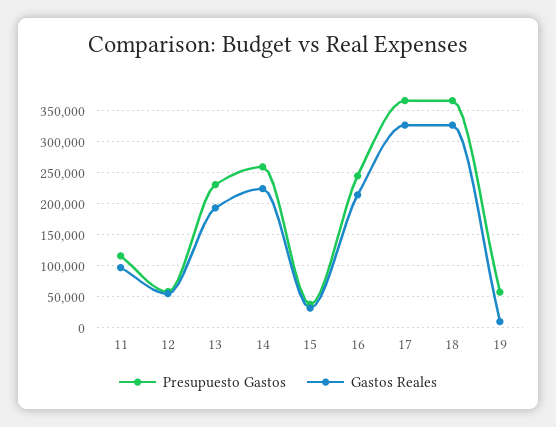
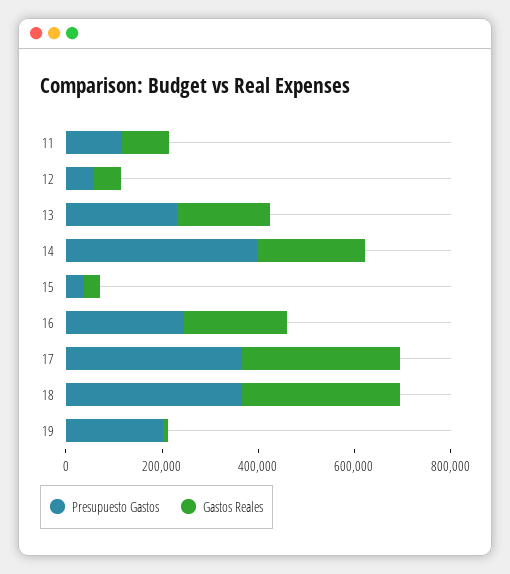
  {
    "Presupuesto Gastos": {
      "11": 120000,
      "12": 60000,
      "13": 230000,
-     "14": 260000,
+     "14": 400000,
      "15": 40000,
      "16": 250000,
      "17": 370000,
      "18": 370000,
-     "19": 60000
+     "19": 200000
    },
    "Gastos Reales": {
      "11": 100000,
      "12": 60000,
      "13": 190000,
      "14": 220000,
      "15": 30000,
      "16": 210000,
      "17": 330000,
      "18": 330000,
      "19": 10000
    }
  }

